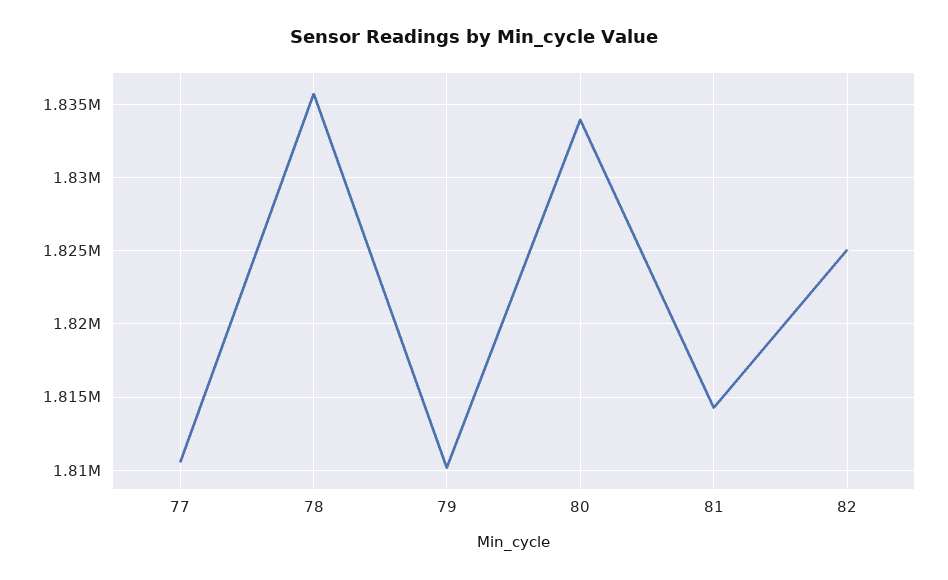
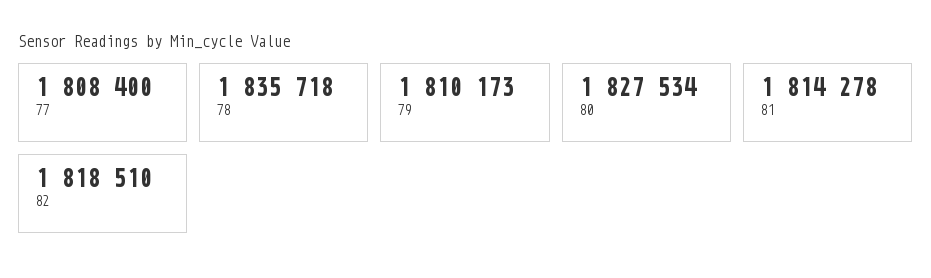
  {
-   "77": 1810500,
+   "77": 1808400,
    "78": 1835718,
    "79": 1810173,
-   "80": 1834000,
+   "80": 1827534,
    "81": 1814278,
-   "82": 1825000
+   "82": 1818510
  }

